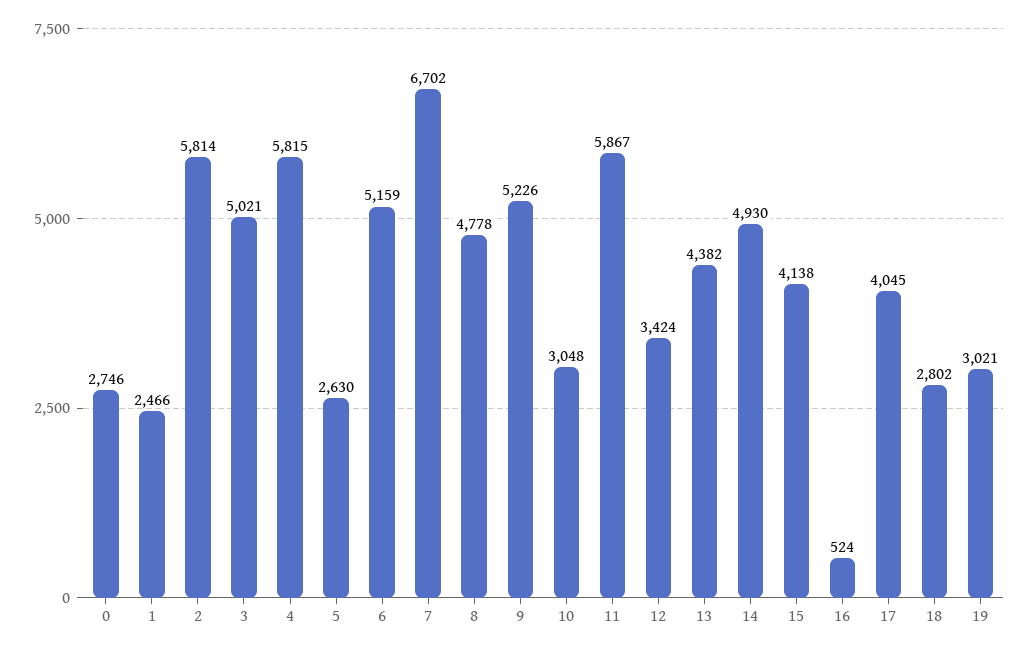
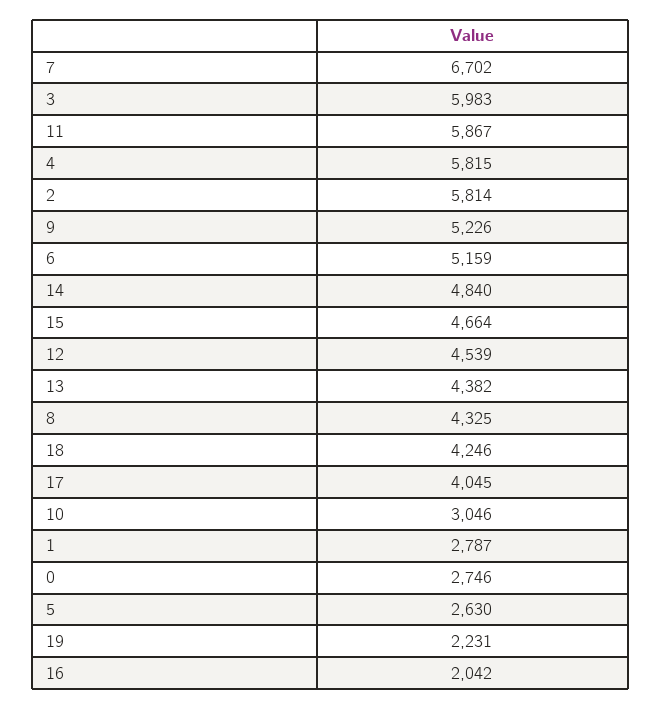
  {
    "0": 2746,
-   "1": 2466,
+   "1": 2787,
    "2": 5814,
-   "3": 5021,
+   "3": 5983,
    "4": 5815,
    "5": 2630,
    "6": 5159,
    "7": 6702,
-   "8": 4778,
+   "8": 4325,
    "9": 5226,
-   "10": 3048,
+   "10": 3046,
    "11": 5867,
-   "12": 3424,
+   "12": 4539,
    "13": 4382,
-   "14": 4930,
+   "14": 4840,
-   "15": 4138,
+   "15": 4664,
-   "16": 524,
+   "16": 2042,
    "17": 4045,
-   "18": 2802,
+   "18": 4246,
-   "19": 3021
+   "19": 2231
  }

